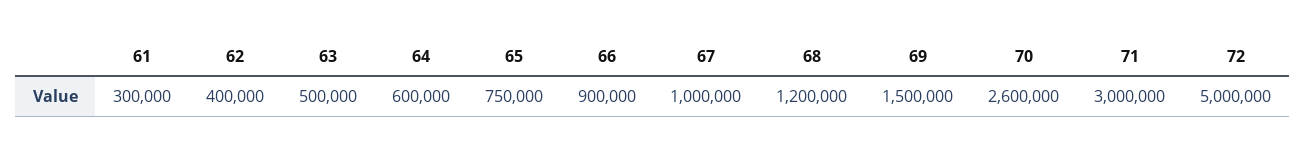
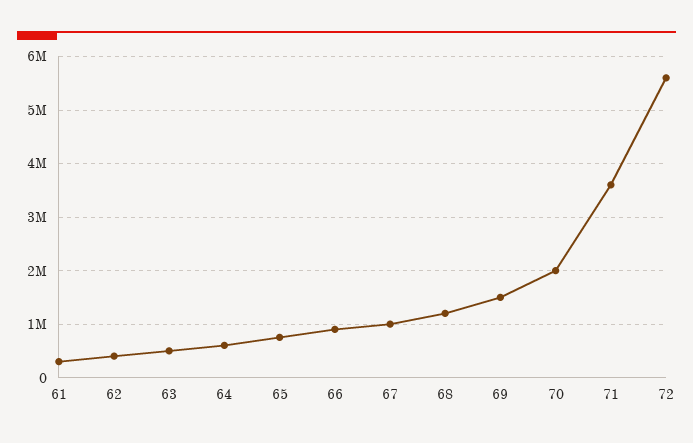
  {
    "61": 300000,
    "62": 400000,
    "63": 500000,
    "64": 600000,
    "65": 750000,
    "66": 900000,
    "67": 1000000,
    "68": 1200000,
    "69": 1500000,
-   "70": 2600000,
+   "70": 2000000,
-   "71": 3000000,
+   "71": 3600000,
-   "72": 5000000
+   "72": 5600000
  }

